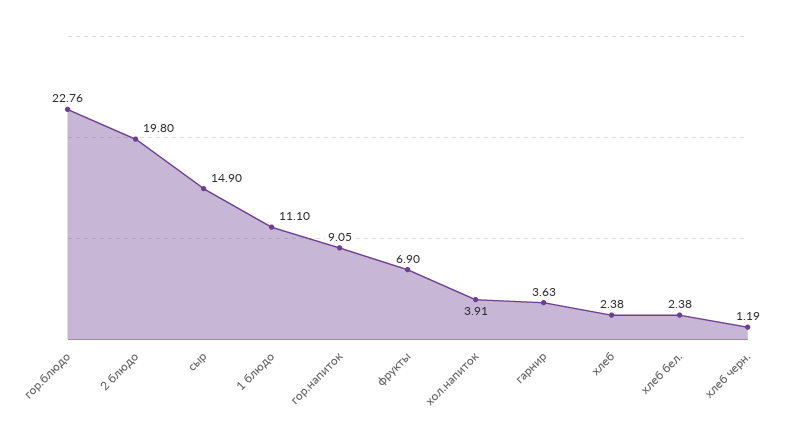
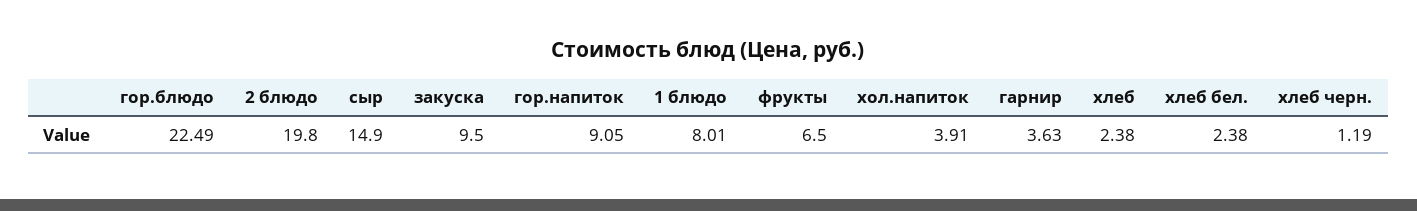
  {
-   "гор.блюдо": 22.76,
+   "гор.блюдо": 22.49,
    "2 блюдо": 19.8,
    "сыр": 14.9,
-   "1 блюдо": 11.1,
+   "1 блюдо": 8.01,
    "гор.напиток": 9.05,
-   "фрукты": 6.9,
+   "фрукты": 6.5,
    "хол.напиток": 3.91,
    "гарнир": 3.63,
    "хлеб": 2.38,
    "хлеб бел.": 2.38,
-   "хлеб черн.": 1.19
+   "хлеб черн.": 1.19,
+   "закуска": 9.5
  }

